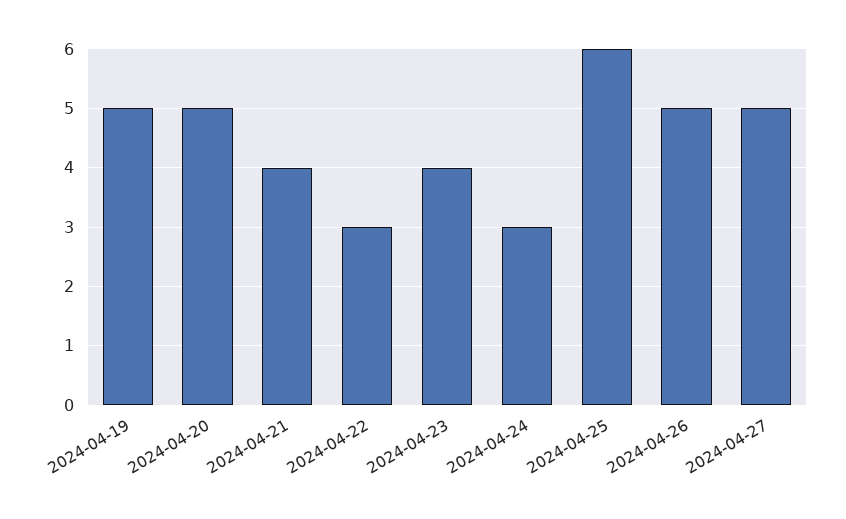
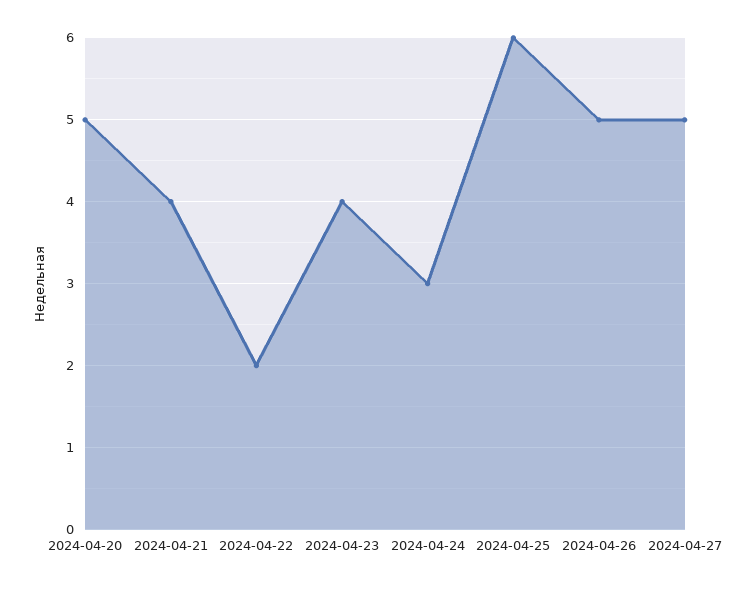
  {
-   "2024-04-19": 5,
    "2024-04-20": 5,
    "2024-04-21": 4,
-   "2024-04-22": 3,
+   "2024-04-22": 2,
    "2024-04-23": 4,
    "2024-04-24": 3,
    "2024-04-25": 6,
    "2024-04-26": 5,
    "2024-04-27": 5
  }

